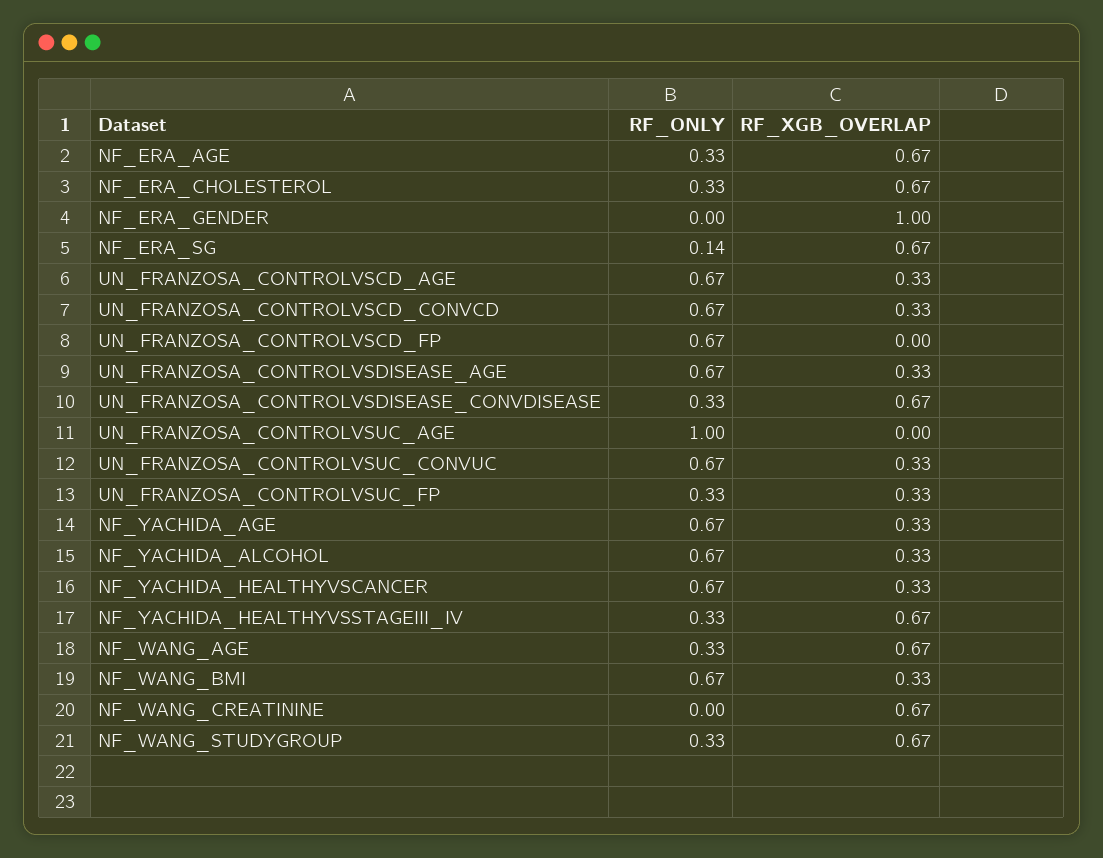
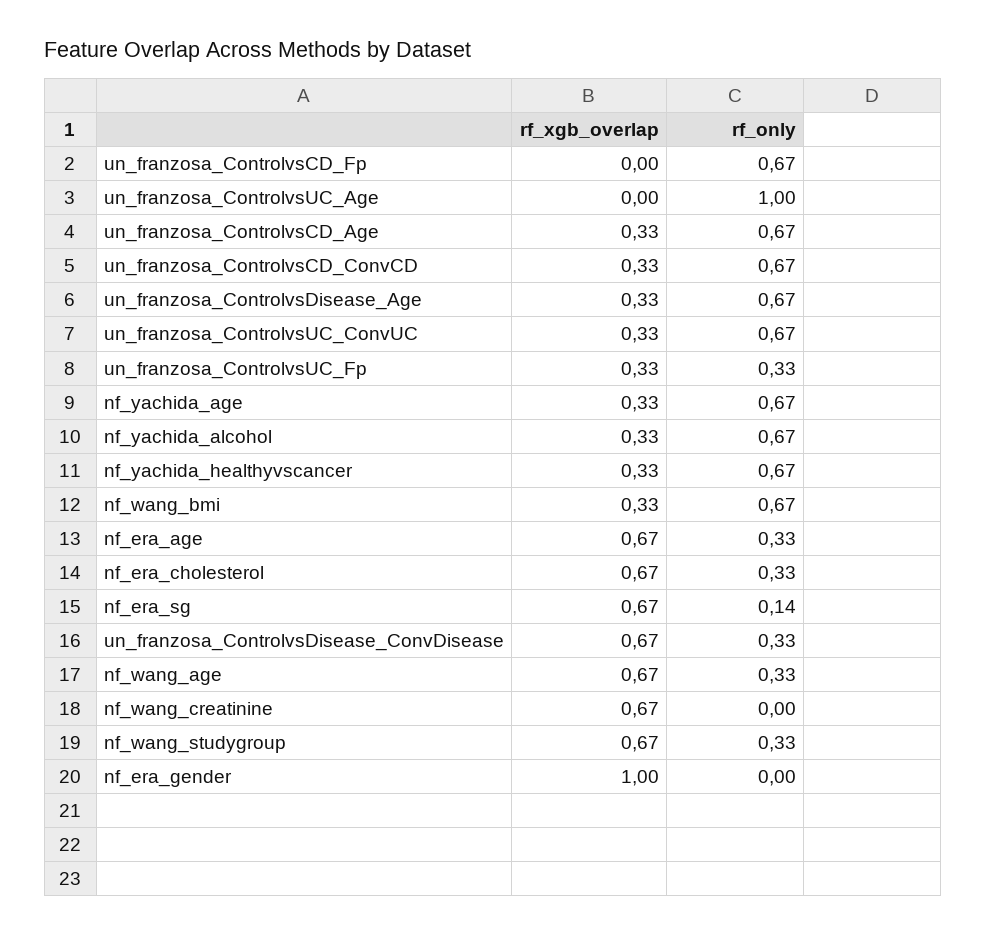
  {
    "RF_ONLY": {
      "NF_ERA_AGE": 0.33,
      "NF_ERA_CHOLESTEROL": 0.33,
      "NF_ERA_GENDER": 0,
      "NF_ERA_SG": 0.14,
      "UN_FRANZOSA_CONTROLVSCD_AGE": 0.67,
      "UN_FRANZOSA_CONTROLVSCD_CONVCD": 0.67,
      "UN_FRANZOSA_CONTROLVSCD_FP": 0.67,
      "UN_FRANZOSA_CONTROLVSDISEASE_AGE": 0.67,
      "UN_FRANZOSA_CONTROLVSDISEASE_CONVDISEASE": 0.33,
      "UN_FRANZOSA_CONTROLVSUC_AGE": 1,
      "UN_FRANZOSA_CONTROLVSUC_CONVUC": 0.67,
      "UN_FRANZOSA_CONTROLVSUC_FP": 0.33,
      "NF_YACHIDA_AGE": 0.67,
      "NF_YACHIDA_ALCOHOL": 0.67,
      "NF_YACHIDA_HEALTHYVSCANCER": 0.67,
-     "NF_YACHIDA_HEALTHYVSSTAGEIII_IV": 0.33,
      "NF_WANG_AGE": 0.33,
      "NF_WANG_BMI": 0.67,
      "NF_WANG_CREATININE": 0,
      "NF_WANG_STUDYGROUP": 0.33
    },
    "RF_XGB_OVERLAP": {
      "NF_ERA_AGE": 0.67,
      "NF_ERA_CHOLESTEROL": 0.67,
      "NF_ERA_GENDER": 1,
      "NF_ERA_SG": 0.67,
      "UN_FRANZOSA_CONTROLVSCD_AGE": 0.33,
      "UN_FRANZOSA_CONTROLVSCD_CONVCD": 0.33,
      "UN_FRANZOSA_CONTROLVSCD_FP": 0,
      "UN_FRANZOSA_CONTROLVSDISEASE_AGE": 0.33,
      "UN_FRANZOSA_CONTROLVSDISEASE_CONVDISEASE": 0.67,
      "UN_FRANZOSA_CONTROLVSUC_AGE": 0,
      "UN_FRANZOSA_CONTROLVSUC_CONVUC": 0.33,
      "UN_FRANZOSA_CONTROLVSUC_FP": 0.33,
      "NF_YACHIDA_AGE": 0.33,
      "NF_YACHIDA_ALCOHOL": 0.33,
      "NF_YACHIDA_HEALTHYVSCANCER": 0.33,
-     "NF_YACHIDA_HEALTHYVSSTAGEIII_IV": 0.67,
      "NF_WANG_AGE": 0.67,
      "NF_WANG_BMI": 0.33,
      "NF_WANG_CREATININE": 0.67,
      "NF_WANG_STUDYGROUP": 0.67
    }
  }

